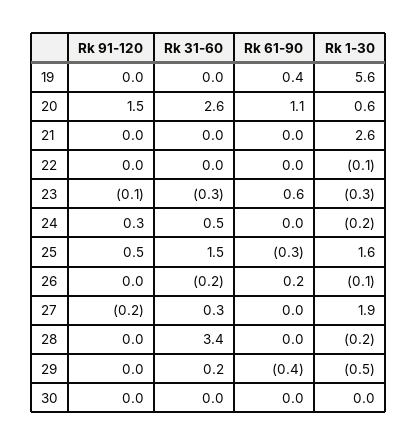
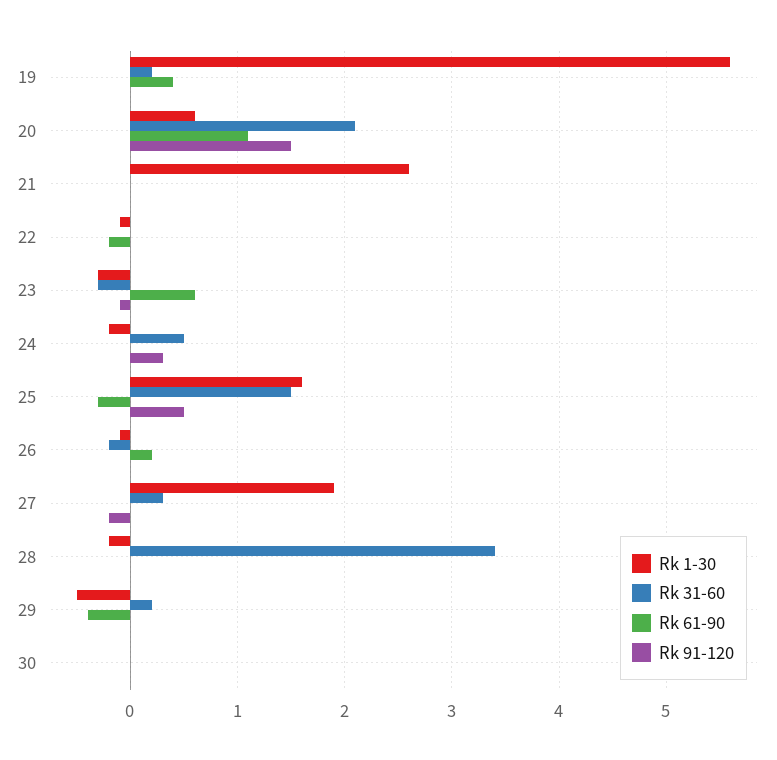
  {
    "Rk 91-120": {
      "19": 0,
      "20": 1.5,
      "21": 0,
      "22": 0,
      "23": -0.1,
      "24": 0.3,
      "25": 0.5,
      "26": 0,
      "27": -0.2,
      "28": 0,
      "29": 0,
      "30": 0
    },
    "Rk 31-60": {
-     "19": 0,
+     "19": 0.2,
-     "20": 2.6,
+     "20": 2.1,
      "21": 0,
      "22": 0,
      "23": -0.3,
      "24": 0.5,
      "25": 1.5,
      "26": -0.2,
      "27": 0.3,
      "28": 3.4,
      "29": 0.2,
      "30": 0
    },
    "Rk 61-90": {
      "19": 0.4,
      "20": 1.1,
      "21": 0,
-     "22": 0,
+     "22": -0.2,
      "23": 0.6,
      "24": 0,
      "25": -0.3,
      "26": 0.2,
      "27": 0,
      "28": 0,
      "29": -0.4,
      "30": 0
    },
    "Rk 1-30": {
      "19": 5.6,
      "20": 0.6,
      "21": 2.6,
      "22": -0.1,
      "23": -0.3,
      "24": -0.2,
      "25": 1.6,
      "26": -0.1,
      "27": 1.9,
      "28": -0.2,
      "29": -0.5,
      "30": 0
    }
  }

